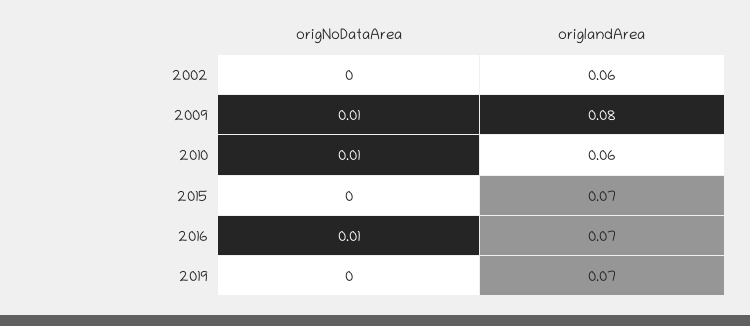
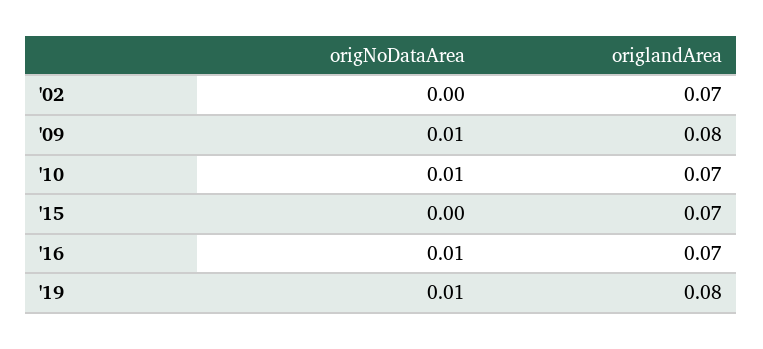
  {
    "origNoDataArea": {
      "2002": 0,
      "2009": 0.01,
      "2010": 0.01,
      "2015": 0,
      "2016": 0.01,
-     "2019": 0
+     "2019": 0.01
    },
    "origlandArea": {
-     "2002": 0.06,
+     "2002": 0.07,
      "2009": 0.08,
-     "2010": 0.06,
+     "2010": 0.07,
      "2015": 0.07,
      "2016": 0.07,
-     "2019": 0.07
+     "2019": 0.08
    }
  }

